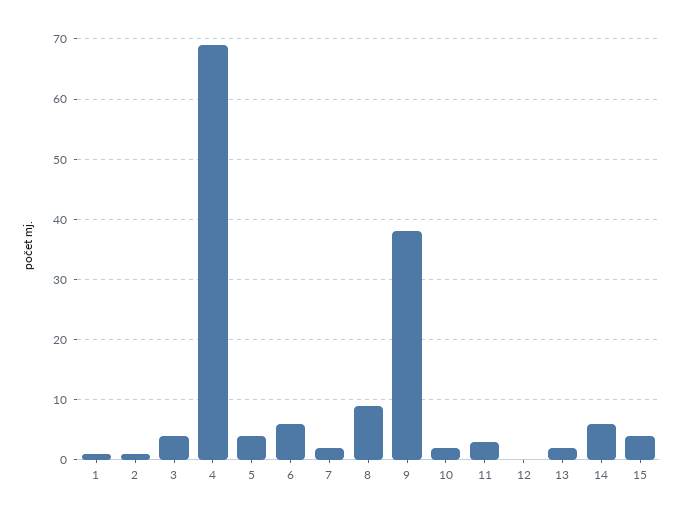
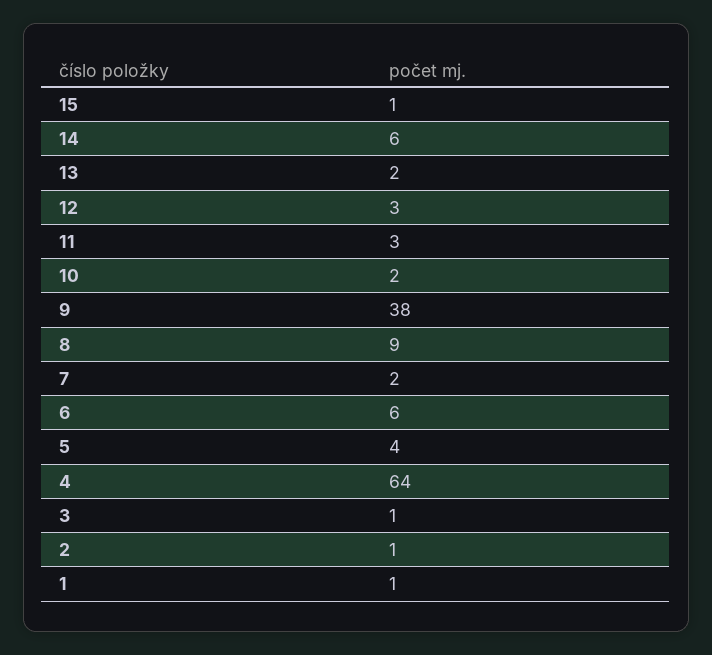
  {
    "1": 1,
    "2": 1,
-   "3": 4,
+   "3": 1,
-   "4": 69,
+   "4": 64,
    "5": 4,
    "6": 6,
    "7": 2,
    "8": 9,
    "9": 38,
    "10": 2,
    "11": 3,
-   "12": 0,
+   "12": 3,
    "13": 2,
    "14": 6,
-   "15": 4
+   "15": 1
  }

